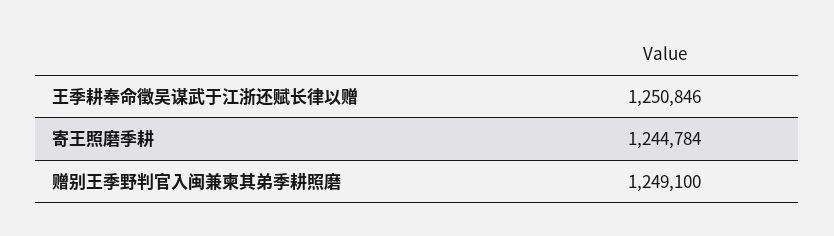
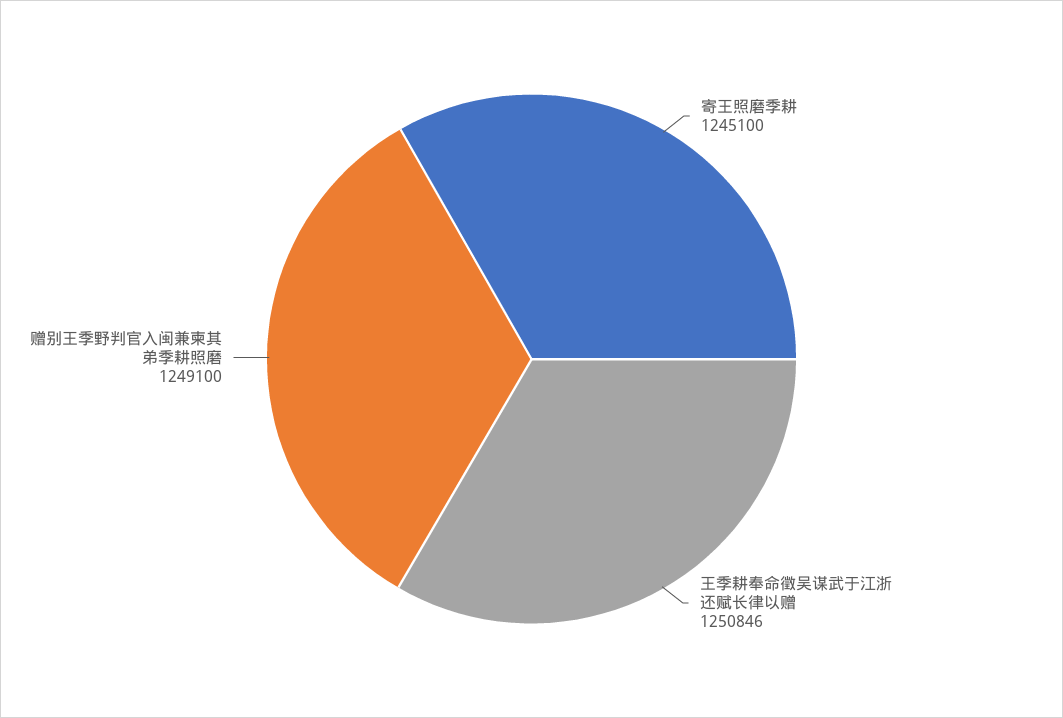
  {
    "王季耕奉命徵吴谋武于江浙还赋长律以赠": 1250846,
-   "寄王照磨季耕": 1244784,
+   "寄王照磨季耕": 1245100,
    "赠别王季野判官入闽兼柬其弟季耕照磨": 1249100
  }

